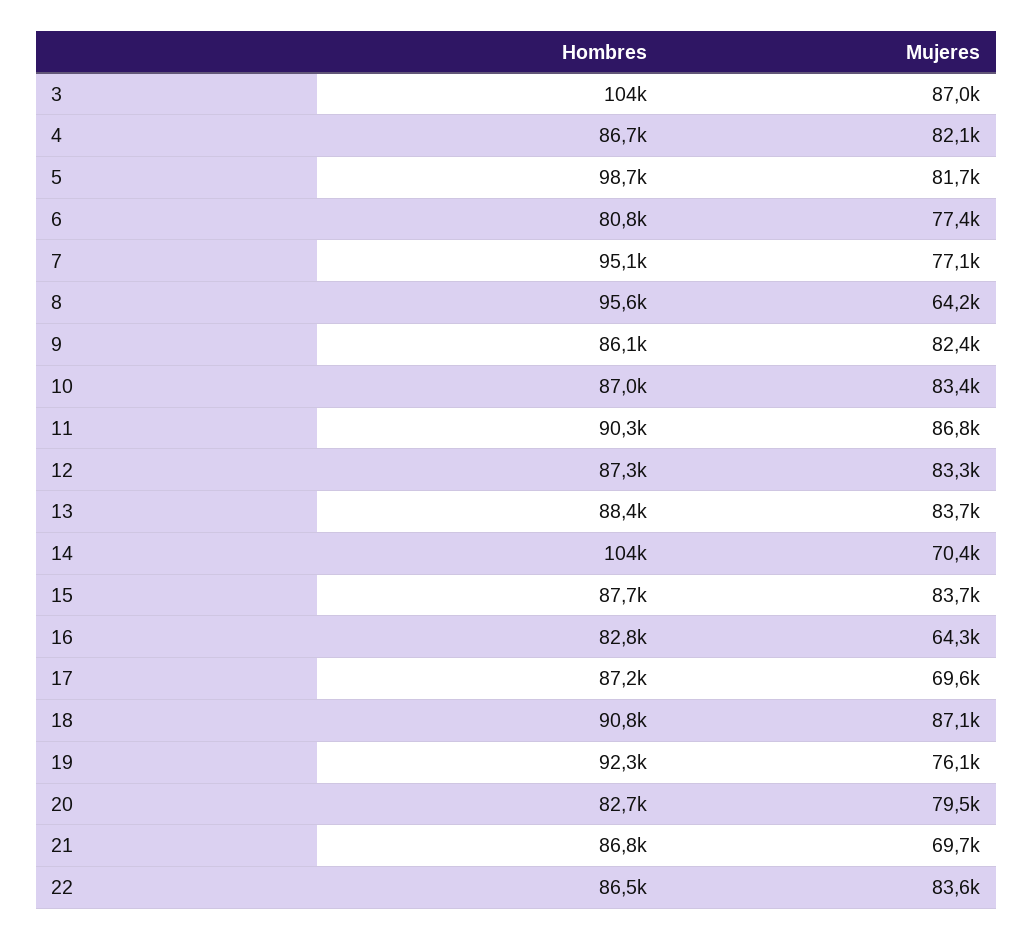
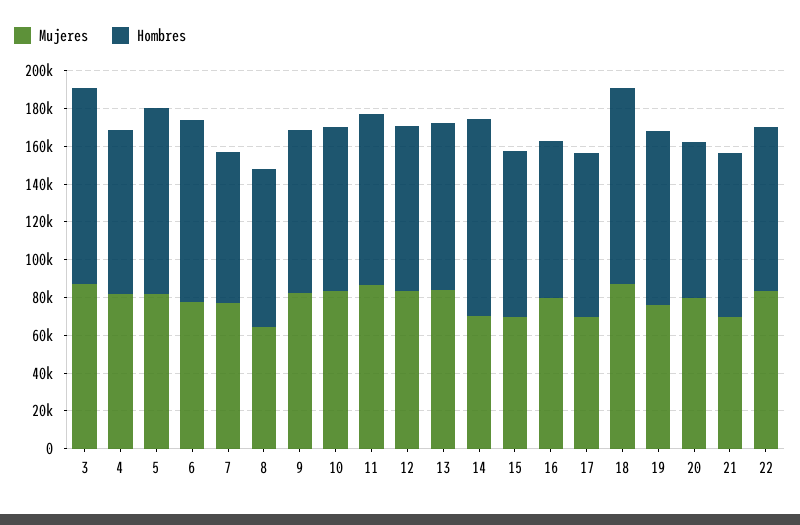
  {
    "Hombres": {
      "3": 104000,
      "4": 86700,
      "5": 98700,
-     "6": 80800,
+     "6": 95000,
-     "7": 95100,
+     "7": 80000,
-     "8": 95600,
+     "8": 85000,
      "9": 86100,
      "10": 87000,
      "11": 90300,
      "12": 87300,
      "13": 88400,
      "14": 104000,
      "15": 87700,
      "16": 82800,
      "17": 87200,
-     "18": 90800,
+     "18": 105000,
      "19": 92300,
      "20": 82700,
      "21": 86800,
      "22": 86500
    },
    "Mujeres": {
      "3": 87000,
      "4": 82100,
      "5": 81700,
      "6": 77400,
      "7": 77100,
      "8": 64200,
      "9": 82400,
      "10": 83400,
      "11": 86800,
      "12": 83300,
      "13": 83700,
      "14": 70400,
-     "15": 83700,
+     "15": 70000,
-     "16": 64300,
+     "16": 80000,
      "17": 69600,
      "18": 87100,
      "19": 76100,
      "20": 79500,
      "21": 69700,
      "22": 83600
    }
  }

